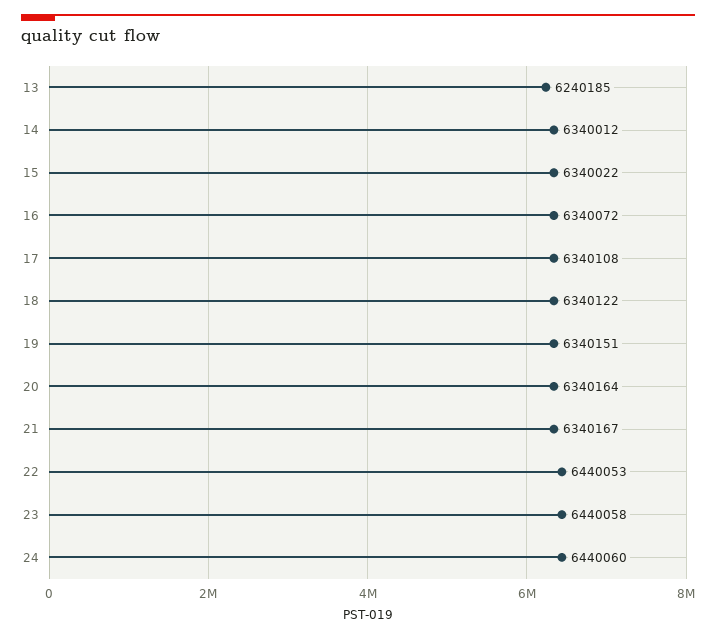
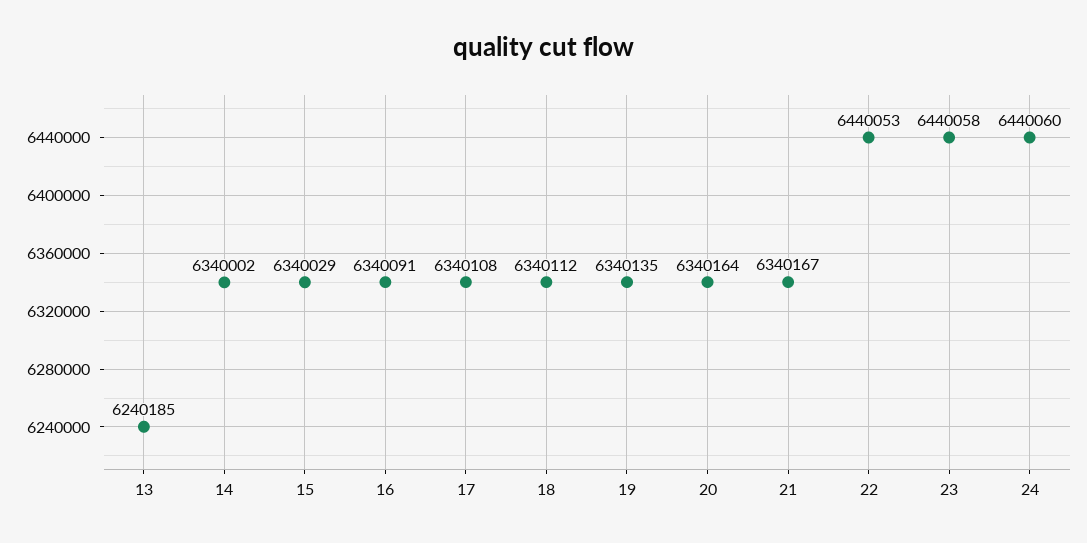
  {
    "13": 6240185,
-   "14": 6340012,
+   "14": 6340002,
-   "15": 6340022,
+   "15": 6340029,
-   "16": 6340072,
+   "16": 6340091,
    "17": 6340108,
-   "18": 6340122,
+   "18": 6340112,
-   "19": 6340151,
+   "19": 6340135,
    "20": 6340164,
    "21": 6340167,
    "22": 6440053,
    "23": 6440058,
    "24": 6440060
  }

